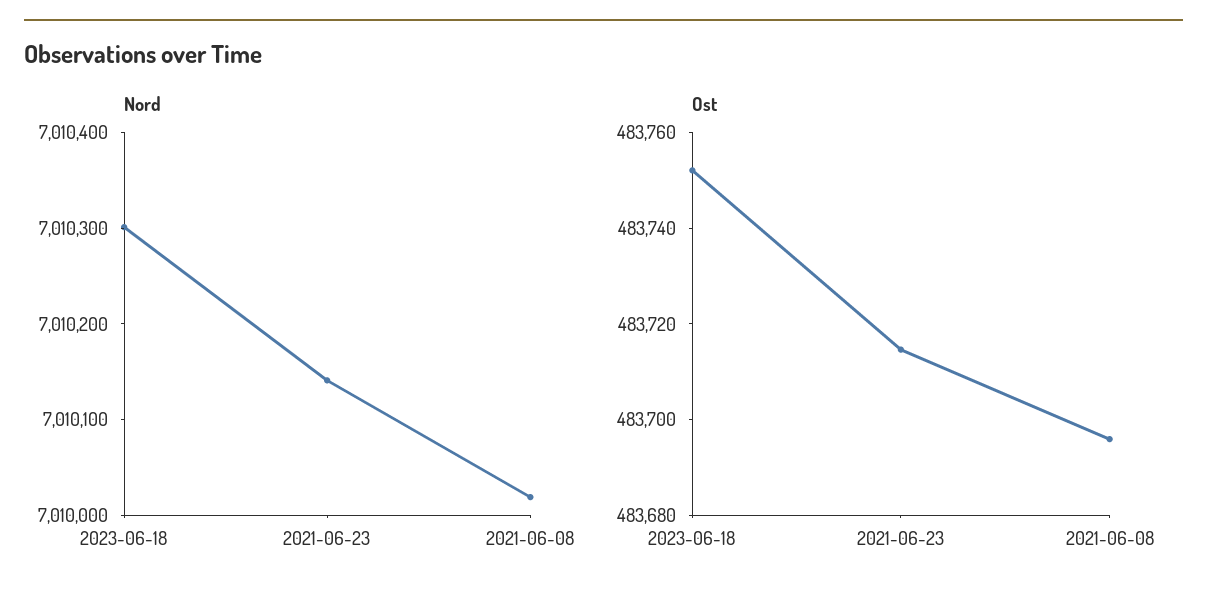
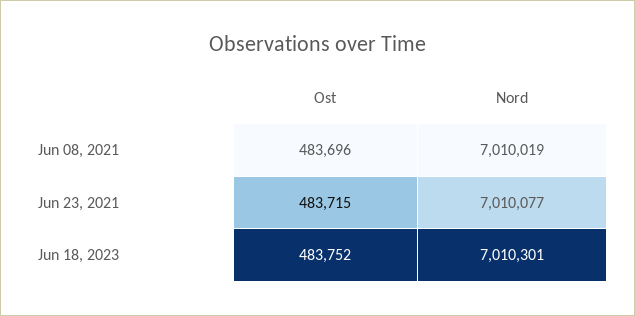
  {
    "Nord": {
      "2023-06-18": 7010301,
-     "2021-06-23": 7010140,
+     "2021-06-23": 7010077,
      "2021-06-08": 7010019
    },
    "Ost": {
      "2023-06-18": 483752,
      "2021-06-23": 483715,
      "2021-06-08": 483696
    }
  }

